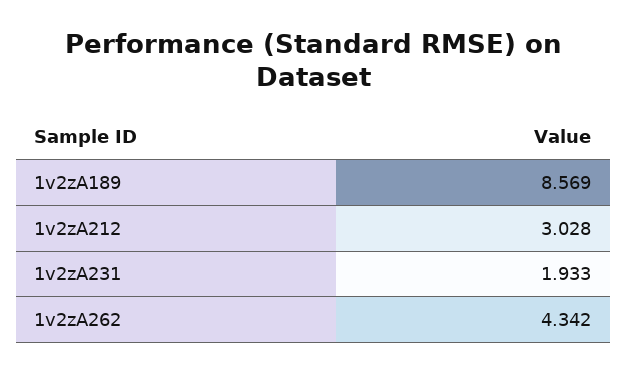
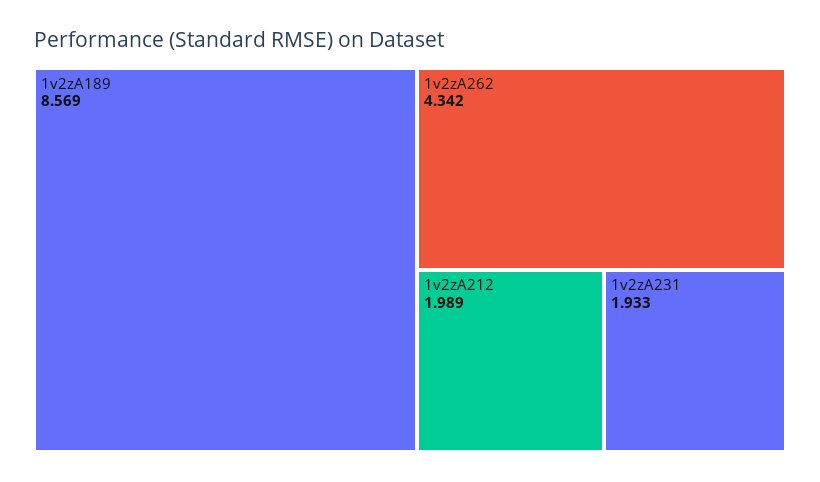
  {
    "1v2zA189": 8.569,
-   "1v2zA212": 3.028,
+   "1v2zA212": 1.989,
    "1v2zA231": 1.933,
    "1v2zA262": 4.342
  }

